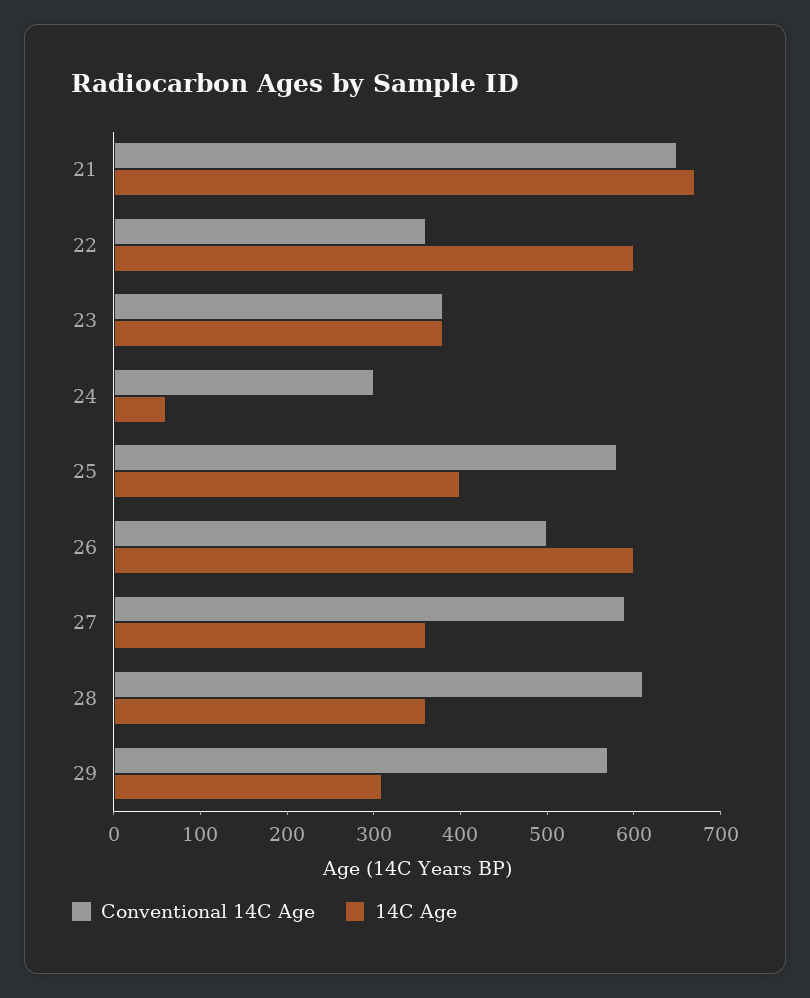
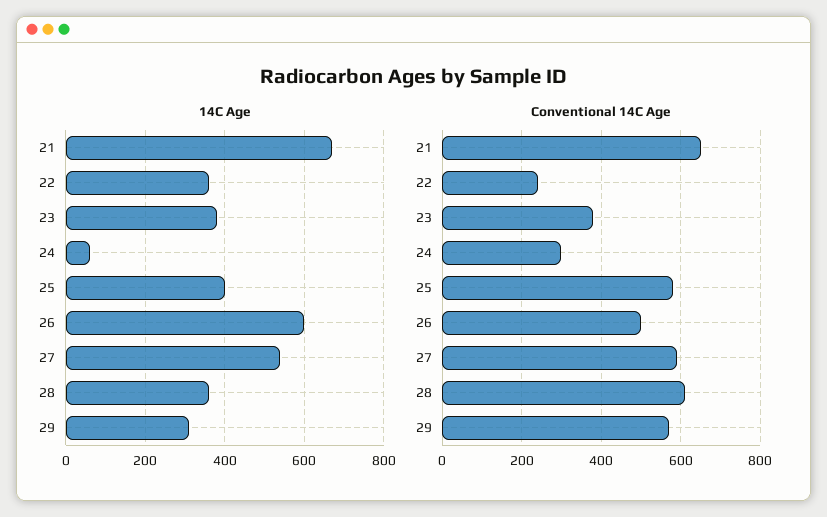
  {
    "Conventional 14C Age": {
      "21": 660,
-     "22": 360,
+     "22": 240,
      "23": 380,
      "24": 300,
      "25": 580,
      "26": 500,
      "27": 600,
      "28": 620,
      "29": 580
    },
    "14C Age": {
      "21": 680,
-     "22": 600,
+     "22": 360,
      "23": 380,
      "24": 60,
      "25": 400,
      "26": 600,
-     "27": 360,
+     "27": 540,
      "28": 360,
      "29": 320
    }
  }

